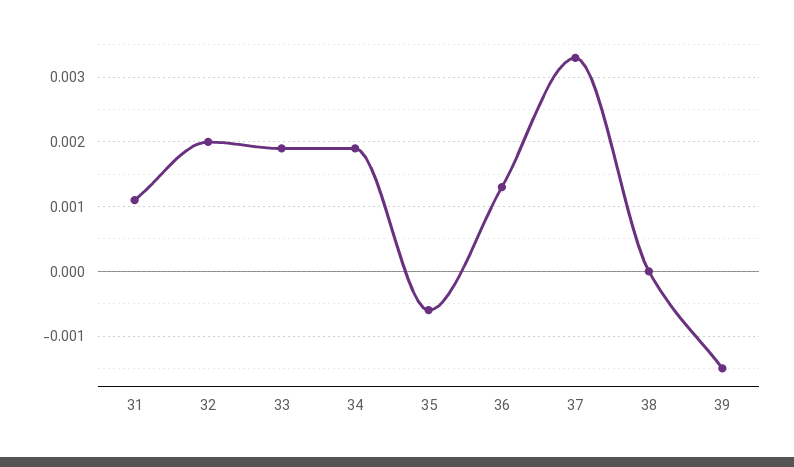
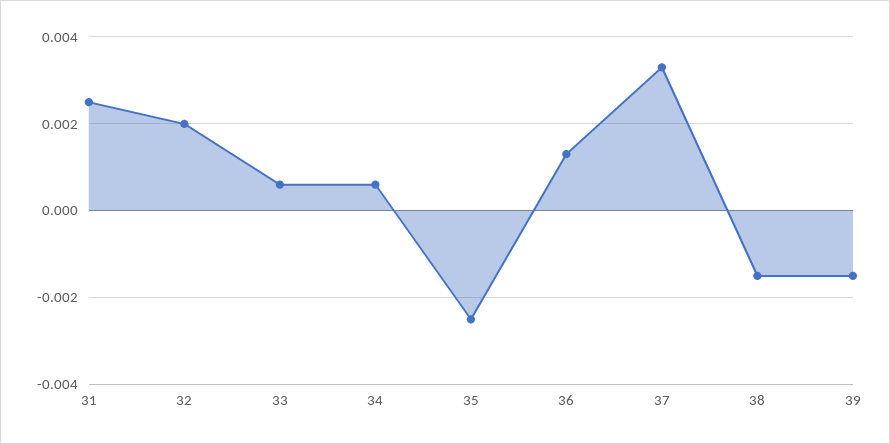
  {
-   "31": 0.0011,
+   "31": 0.0025,
    "32": 0.002,
-   "33": 0.0019,
+   "33": 0.0005,
-   "34": 0.0019,
+   "34": 0.0005,
-   "35": -0.0006,
+   "35": -0.0025,
    "36": 0.0013,
    "37": 0.0033,
-   "38": 0,
+   "38": -0.0015,
    "39": -0.0015
  }

